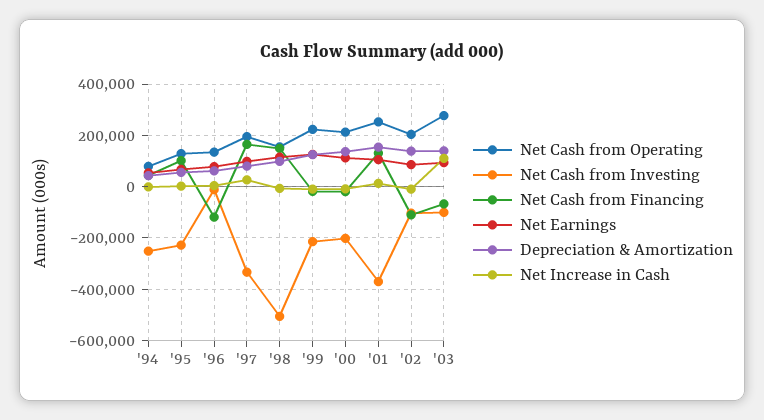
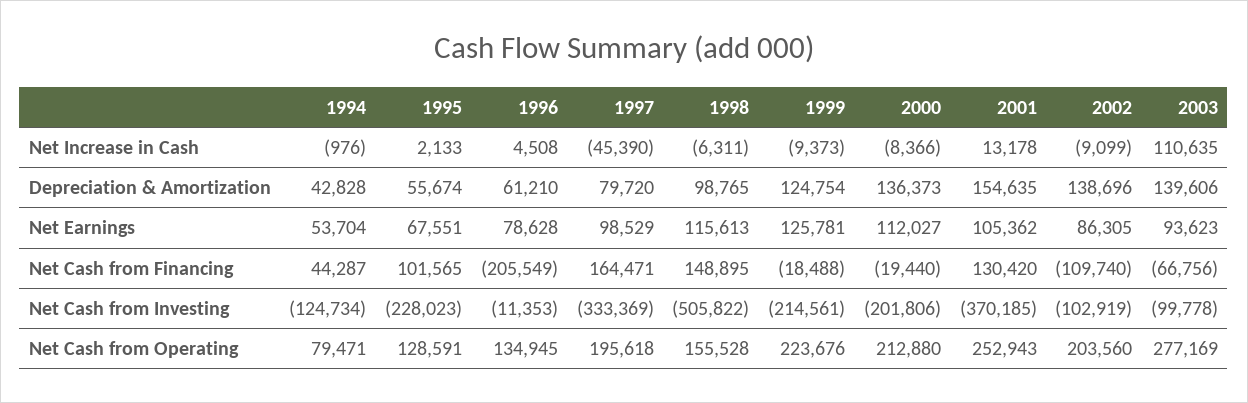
  {
    "Net Cash from Operating": {
      "'94": 79471,
      "'95": 128591,
      "'96": 134945,
      "'97": 195618,
      "'98": 155528,
      "'99": 223676,
      "'00": 212880,
      "'01": 252943,
      "'02": 203560,
      "'03": 277169
    },
    "Net Cash from Investing": {
-     "'94": -250000,
+     "'94": -124734,
      "'95": -228023,
      "'96": -11353,
      "'97": -333369,
      "'98": -505822,
      "'99": -214561,
      "'00": -201806,
      "'01": -370185,
      "'02": -102919,
      "'03": -99778
    },
    "Net Cash from Financing": {
      "'94": 44287,
      "'95": 101565,
-     "'96": -125000,
+     "'96": -205549,
      "'97": 164471,
      "'98": 148895,
      "'99": -18488,
      "'00": -19440,
      "'01": 130420,
      "'02": -109740,
      "'03": -66756
    },
    "Net Earnings": {
      "'94": 53704,
      "'95": 67551,
      "'96": 78628,
      "'97": 98529,
      "'98": 115613,
      "'99": 125781,
      "'00": 112027,
      "'01": 105362,
      "'02": 86305,
      "'03": 93623
    },
    "Depreciation & Amortization": {
      "'94": 42828,
      "'95": 55674,
      "'96": 61210,
      "'97": 79720,
      "'98": 98765,
      "'99": 124754,
      "'00": 136373,
      "'01": 154635,
      "'02": 138696,
      "'03": 139606
    },
    "Net Increase in Cash": {
      "'94": -976,
      "'95": 2133,
      "'96": 4508,
-     "'97": 25000,
+     "'97": -45390,
      "'98": -6311,
      "'99": -9373,
      "'00": -8366,
      "'01": 13178,
      "'02": -9099,
      "'03": 110635
    }
  }

